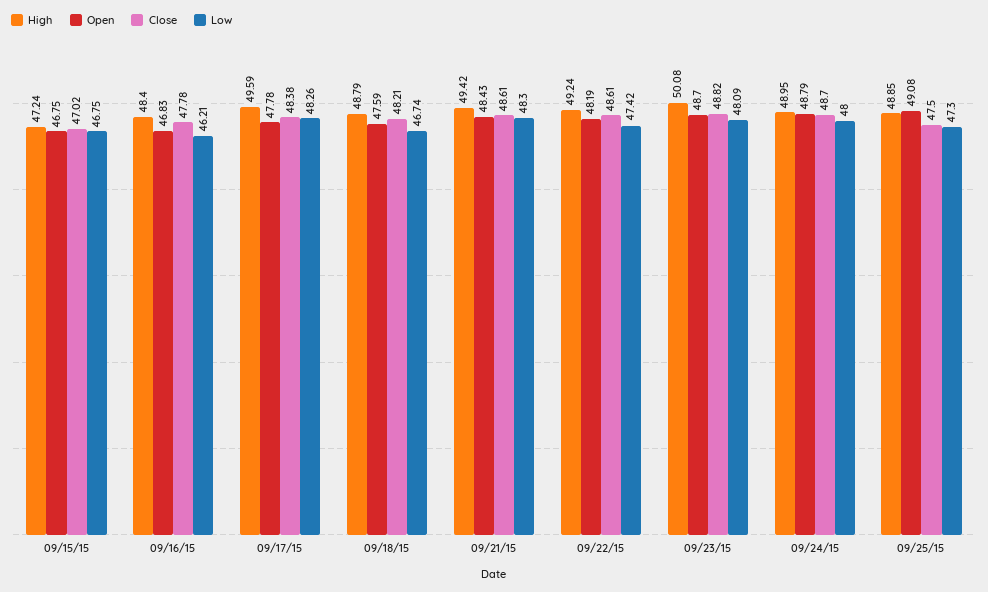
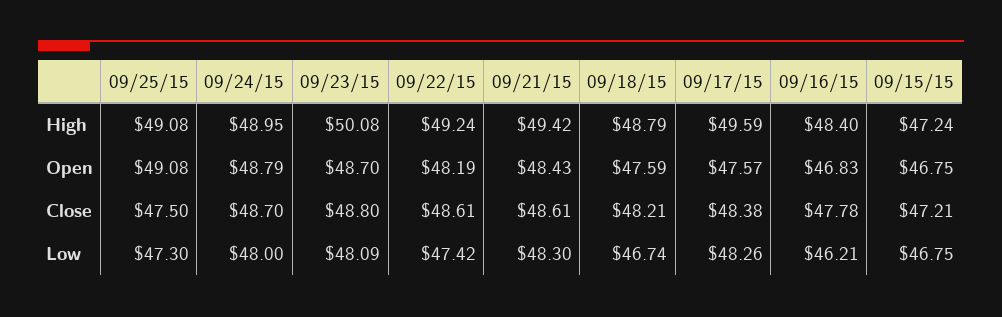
  {
    "High": {
      "09/15/15": 47.24,
      "09/16/15": 48.4,
      "09/17/15": 49.59,
      "09/18/15": 48.79,
      "09/21/15": 49.42,
      "09/22/15": 49.24,
      "09/23/15": 50.08,
      "09/24/15": 48.95,
-     "09/25/15": 48.85
+     "09/25/15": 49.08
    },
    "Open": {
      "09/15/15": 46.75,
      "09/16/15": 46.83,
-     "09/17/15": 47.78,
+     "09/17/15": 47.57,
      "09/18/15": 47.59,
      "09/21/15": 48.43,
      "09/22/15": 48.19,
      "09/23/15": 48.7,
      "09/24/15": 48.79,
      "09/25/15": 49.08
    },
    "Close": {
-     "09/15/15": 47.02,
+     "09/15/15": 47.21,
      "09/16/15": 47.78,
      "09/17/15": 48.38,
      "09/18/15": 48.21,
      "09/21/15": 48.61,
      "09/22/15": 48.61,
-     "09/23/15": 48.82,
+     "09/23/15": 48.8,
      "09/24/15": 48.7,
      "09/25/15": 47.5
    },
    "Low": {
      "09/15/15": 46.75,
      "09/16/15": 46.21,
      "09/17/15": 48.26,
      "09/18/15": 46.74,
      "09/21/15": 48.3,
      "09/22/15": 47.42,
      "09/23/15": 48.09,
      "09/24/15": 48,
      "09/25/15": 47.3
    }
  }

